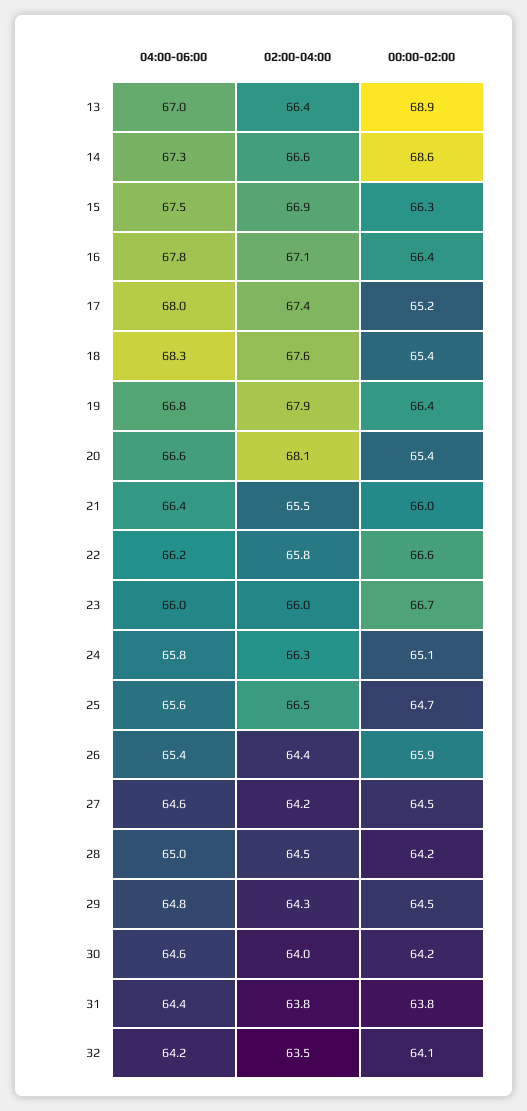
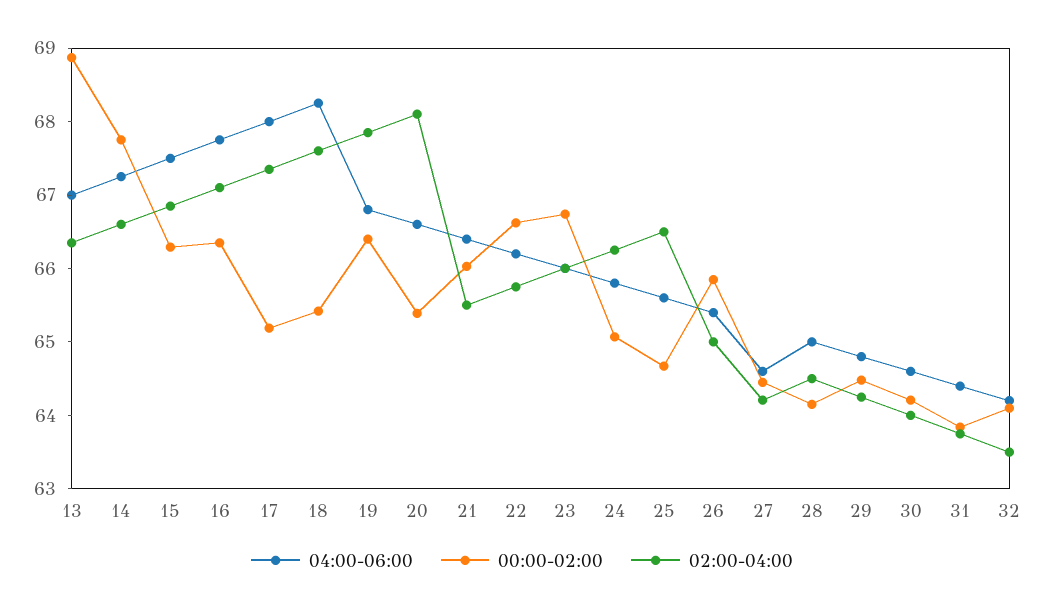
  {
    "04:00-06:00": {
      "13": 67,
      "14": 67.3,
      "15": 67.5,
      "16": 67.8,
      "17": 68,
      "18": 68.3,
      "19": 66.8,
      "20": 66.6,
      "21": 66.4,
      "22": 66.2,
      "23": 66,
      "24": 65.8,
      "25": 65.6,
      "26": 65.4,
      "27": 64.6,
      "28": 65,
      "29": 64.8,
      "30": 64.6,
      "31": 64.4,
      "32": 64.2
    },
    "02:00-04:00": {
      "13": 66.4,
      "14": 66.6,
      "15": 66.9,
      "16": 67.1,
      "17": 67.4,
      "18": 67.6,
      "19": 67.9,
      "20": 68.1,
      "21": 65.5,
      "22": 65.8,
      "23": 66,
      "24": 66.3,
      "25": 66.5,
-     "26": 64.4,
+     "26": 65,
      "27": 64.2,
      "28": 64.5,
      "29": 64.3,
      "30": 64,
      "31": 63.8,
      "32": 63.5
    },
    "00:00-02:00": {
      "13": 68.9,
-     "14": 68.6,
+     "14": 67.8,
      "15": 66.3,
      "16": 66.4,
      "17": 65.2,
      "18": 65.4,
      "19": 66.4,
      "20": 65.4,
      "21": 66,
      "22": 66.6,
      "23": 66.7,
      "24": 65.1,
      "25": 64.7,
      "26": 65.9,
      "27": 64.5,
      "28": 64.2,
      "29": 64.5,
      "30": 64.2,
      "31": 63.8,
      "32": 64.1
    }
  }

